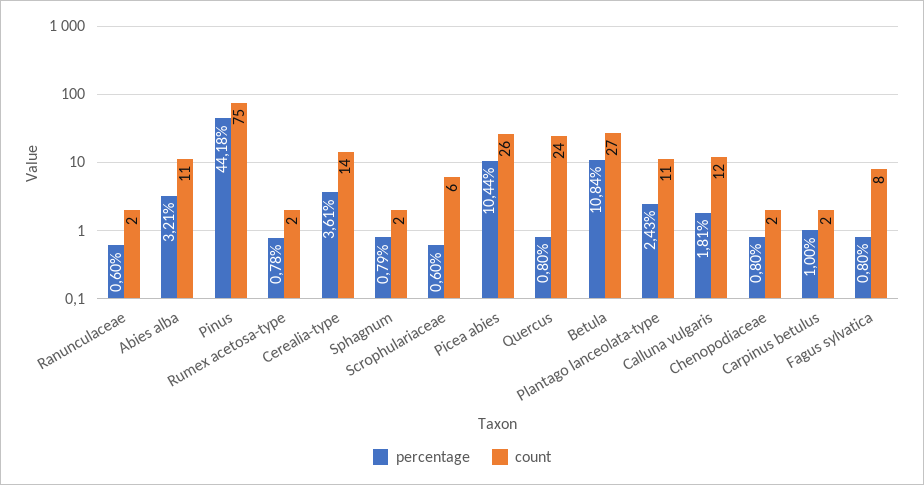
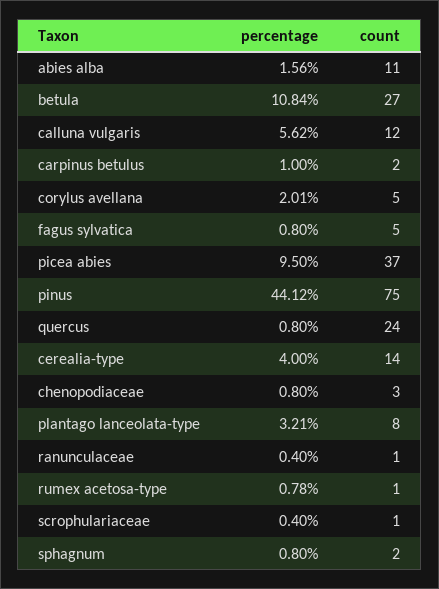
  {
    "percentage": {
-     "Ranunculaceae": 0.6,
+     "Ranunculaceae": 0.4,
-     "Abies alba": 3.21,
+     "Abies alba": 1.56,
-     "Pinus": 44.18,
+     "Pinus": 44.12,
      "Rumex acetosa-type": 0.78,
-     "Cerealia-type": 3.61,
+     "Cerealia-type": 4,
-     "Sphagnum": 0.79,
+     "Sphagnum": 0.8,
-     "Scrophulariaceae": 0.6,
+     "Scrophulariaceae": 0.4,
-     "Picea abies": 10.44,
+     "Picea abies": 9.5,
      "Quercus": 0.8,
      "Betula": 10.84,
-     "Plantago lanceolata-type": 2.43,
+     "Plantago lanceolata-type": 3.21,
-     "Calluna vulgaris": 1.81,
+     "Calluna vulgaris": 5.62,
      "Chenopodiaceae": 0.8,
      "Carpinus betulus": 1,
-     "Fagus sylvatica": 0.8
+     "Fagus sylvatica": 0.8,
+     "corylus avellana": 2.01
    },
    "count": {
-     "Ranunculaceae": 2,
+     "Ranunculaceae": 1,
      "Abies alba": 11,
      "Pinus": 75,
-     "Rumex acetosa-type": 2,
+     "Rumex acetosa-type": 1,
      "Cerealia-type": 14,
      "Sphagnum": 2,
-     "Scrophulariaceae": 6,
+     "Scrophulariaceae": 1,
-     "Picea abies": 26,
+     "Picea abies": 37,
      "Quercus": 24,
      "Betula": 27,
-     "Plantago lanceolata-type": 11,
+     "Plantago lanceolata-type": 8,
      "Calluna vulgaris": 12,
-     "Chenopodiaceae": 2,
+     "Chenopodiaceae": 3,
      "Carpinus betulus": 2,
-     "Fagus sylvatica": 8
+     "Fagus sylvatica": 5,
+     "corylus avellana": 5
    }
  }

